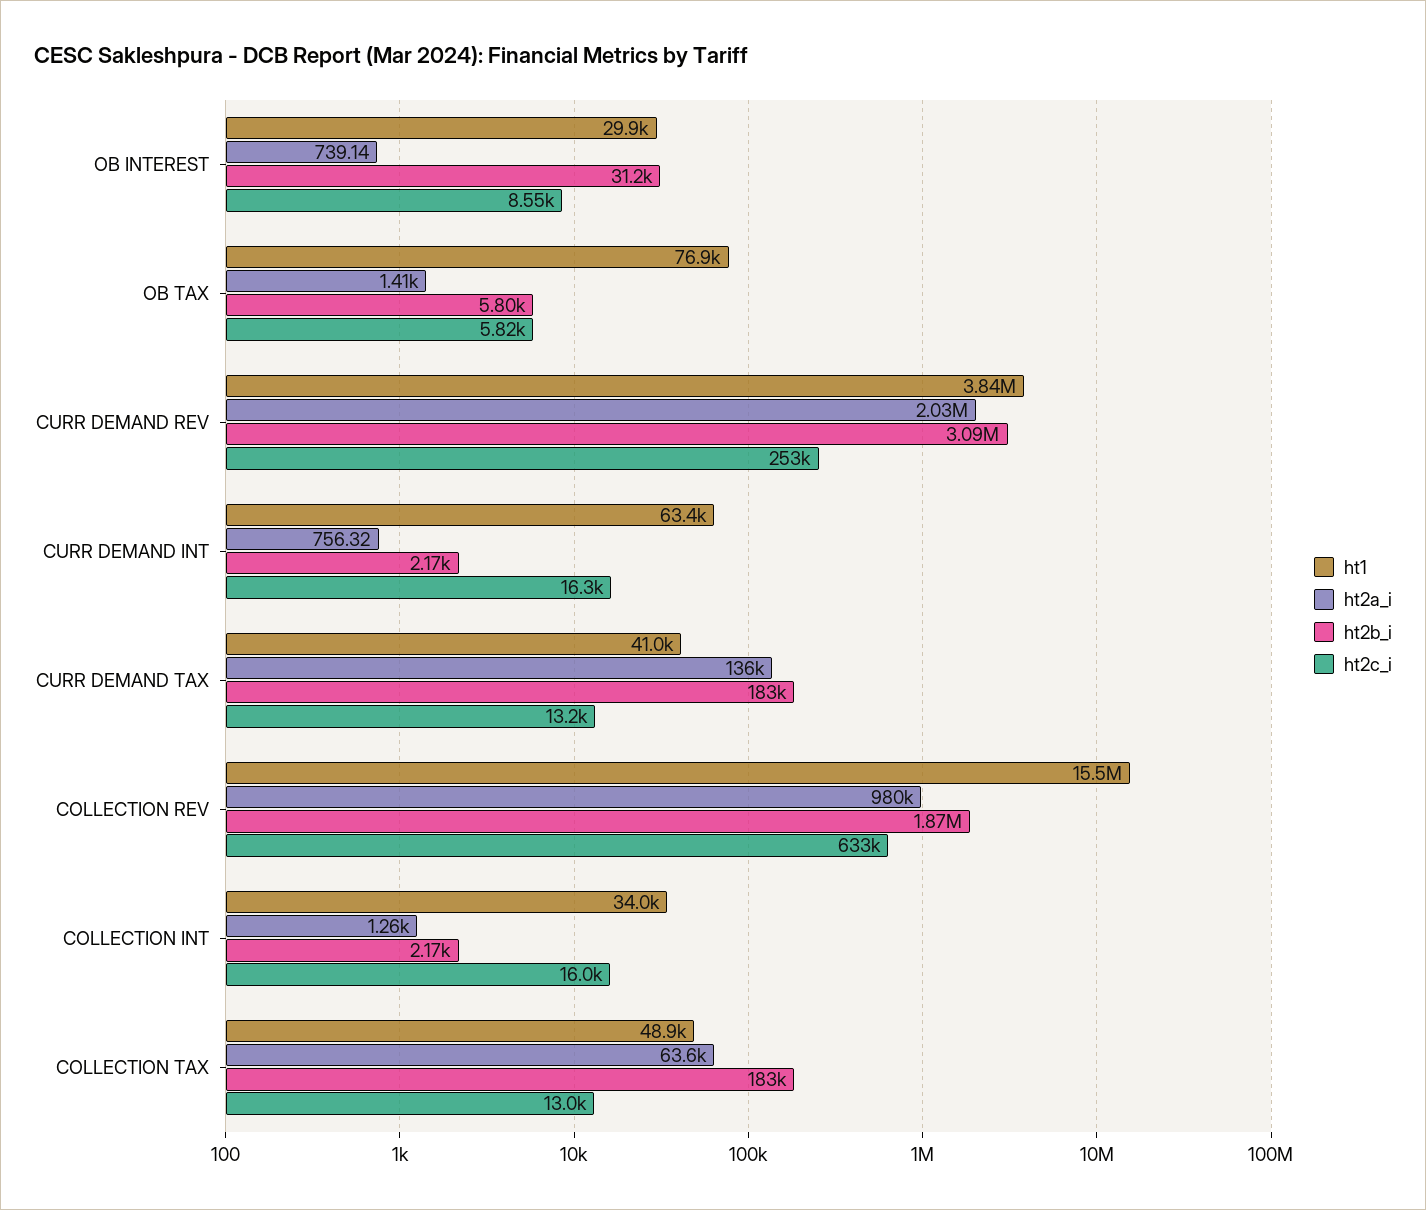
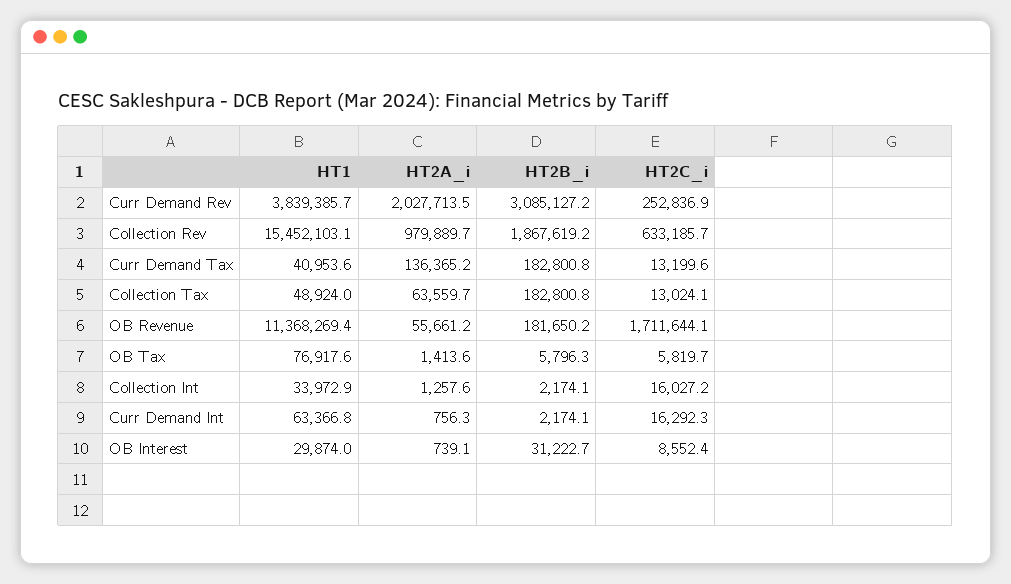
  {
    "ht1": {
      "OB INTEREST": 29874,
      "OB TAX": 76917.6,
      "CURR DEMAND REV": 3839385.7,
      "CURR DEMAND INT": 63366.8,
      "CURR DEMAND TAX": 40953.6,
      "COLLECTION REV": 15452103.1,
      "COLLECTION INT": 33972.9,
-     "COLLECTION TAX": 48924
+     "COLLECTION TAX": 48924,
+     "OB Revenue": 11368269.4
    },
    "ht2a_i": {
      "OB INTEREST": 739.14,
      "OB TAX": 1413.6,
      "CURR DEMAND REV": 2027713.5,
      "CURR DEMAND INT": 756.32,
      "CURR DEMAND TAX": 136365.2,
      "COLLECTION REV": 979889.7,
      "COLLECTION INT": 1257.6,
-     "COLLECTION TAX": 63559.7
+     "COLLECTION TAX": 63559.7,
+     "OB Revenue": 55661.2
    },
    "ht2b_i": {
      "OB INTEREST": 31222.7,
      "OB TAX": 5796.3,
      "CURR DEMAND REV": 3085127.2,
      "CURR DEMAND INT": 2174.1,
      "CURR DEMAND TAX": 182800.8,
      "COLLECTION REV": 1867619.2,
      "COLLECTION INT": 2174.1,
-     "COLLECTION TAX": 182800.8
+     "COLLECTION TAX": 182800.8,
+     "OB Revenue": 181650.2
    },
    "ht2c_i": {
      "OB INTEREST": 8552.4,
      "OB TAX": 5819.7,
      "CURR DEMAND REV": 252836.9,
      "CURR DEMAND INT": 16292.3,
      "CURR DEMAND TAX": 13199.6,
      "COLLECTION REV": 633185.7,
      "COLLECTION INT": 16027.2,
-     "COLLECTION TAX": 13024.1
+     "COLLECTION TAX": 13024.1,
+     "OB Revenue": 1711644.1
    }
  }

